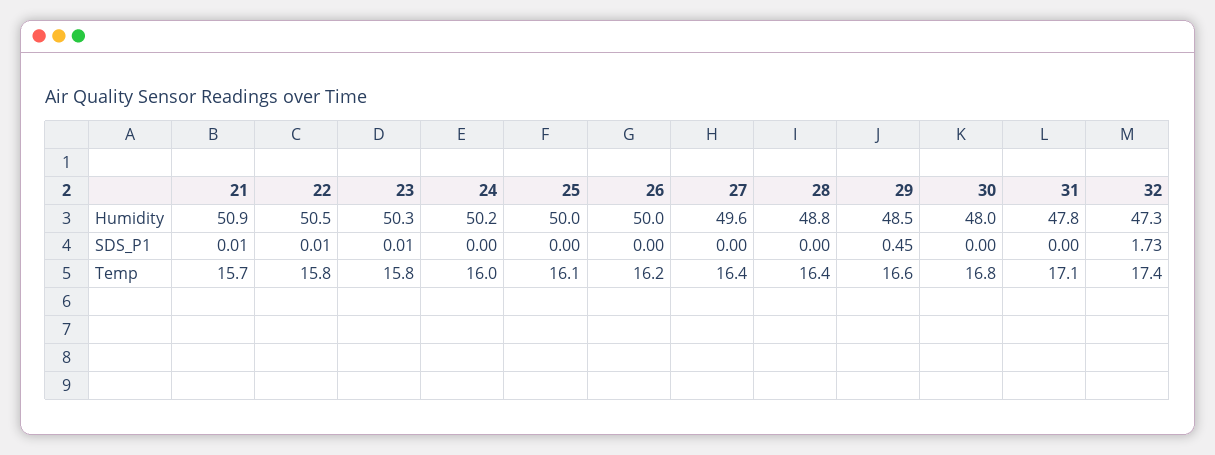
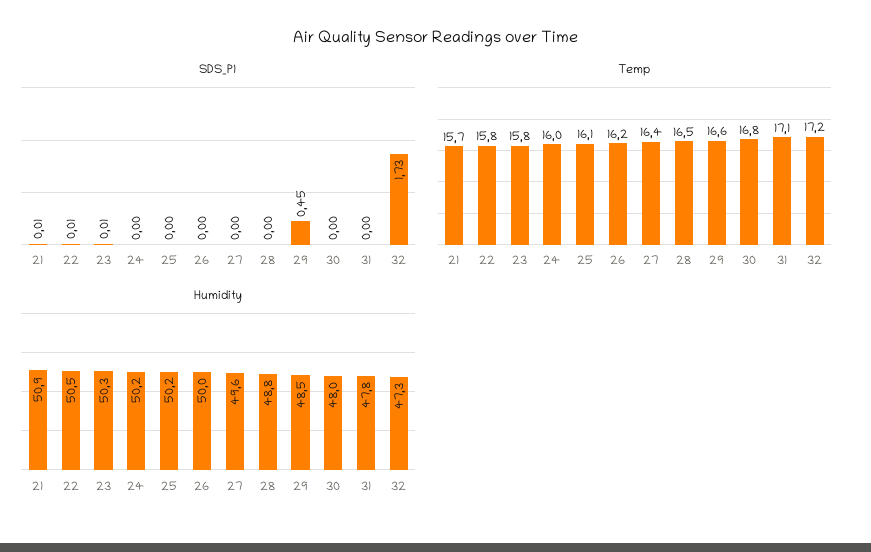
  {
    "Humidity": {
      "21": 50.9,
      "22": 50.5,
      "23": 50.3,
      "24": 50.2,
-     "25": 50,
+     "25": 50.2,
      "26": 50,
      "27": 49.6,
      "28": 48.8,
      "29": 48.5,
      "30": 48,
      "31": 47.8,
      "32": 47.3
    },
    "SDS_P1": {
      "21": 0.01,
      "22": 0.01,
      "23": 0.01,
      "24": 0,
      "25": 0,
      "26": 0,
      "27": 0,
      "28": 0,
      "29": 0.45,
      "30": 0,
      "31": 0,
      "32": 1.73
    },
    "Temp": {
      "21": 15.7,
      "22": 15.8,
      "23": 15.8,
      "24": 16,
      "25": 16.1,
      "26": 16.2,
      "27": 16.4,
-     "28": 16.4,
+     "28": 16.5,
      "29": 16.6,
      "30": 16.8,
      "31": 17.1,
-     "32": 17.4
+     "32": 17.2
    }
  }

